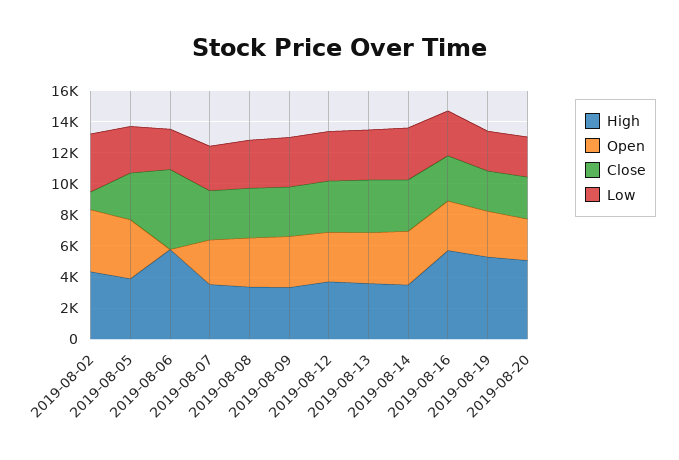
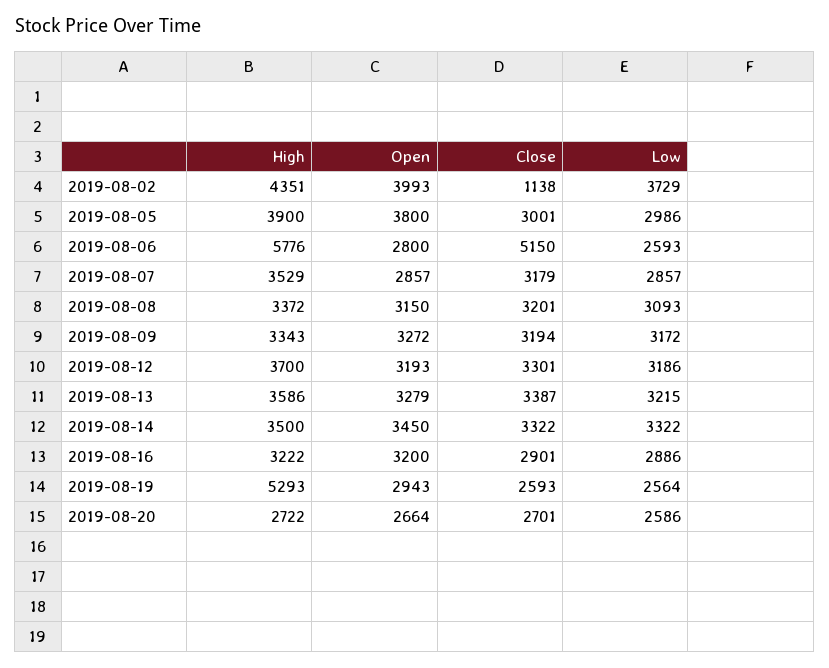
  {
    "High": {
      "2019-08-02": 4351,
      "2019-08-05": 3900,
      "2019-08-06": 5776,
      "2019-08-07": 3529,
      "2019-08-08": 3372,
      "2019-08-09": 3343,
      "2019-08-12": 3700,
      "2019-08-13": 3586,
      "2019-08-14": 3500,
-     "2019-08-16": 6000,
+     "2019-08-16": 3222,
      "2019-08-19": 5293,
-     "2019-08-20": 5000
+     "2019-08-20": 2722
    },
    "Open": {
      "2019-08-02": 3993,
      "2019-08-05": 3800,
-     "2019-08-06": 0,
+     "2019-08-06": 2800,
      "2019-08-07": 2857,
      "2019-08-08": 3150,
      "2019-08-09": 3272,
      "2019-08-12": 3193,
      "2019-08-13": 3279,
      "2019-08-14": 3450,
      "2019-08-16": 3200,
      "2019-08-19": 2943,
      "2019-08-20": 2664
    },
    "Close": {
      "2019-08-02": 1138,
      "2019-08-05": 3001,
      "2019-08-06": 5150,
      "2019-08-07": 3179,
      "2019-08-08": 3201,
      "2019-08-09": 3194,
      "2019-08-12": 3301,
      "2019-08-13": 3387,
      "2019-08-14": 3322,
      "2019-08-16": 2901,
      "2019-08-19": 2593,
      "2019-08-20": 2701
    },
    "Low": {
      "2019-08-02": 3729,
      "2019-08-05": 2986,
      "2019-08-06": 2593,
      "2019-08-07": 2857,
      "2019-08-08": 3093,
      "2019-08-09": 3172,
      "2019-08-12": 3186,
      "2019-08-13": 3215,
      "2019-08-14": 3322,
      "2019-08-16": 2886,
      "2019-08-19": 2564,
      "2019-08-20": 2586
    }
  }

